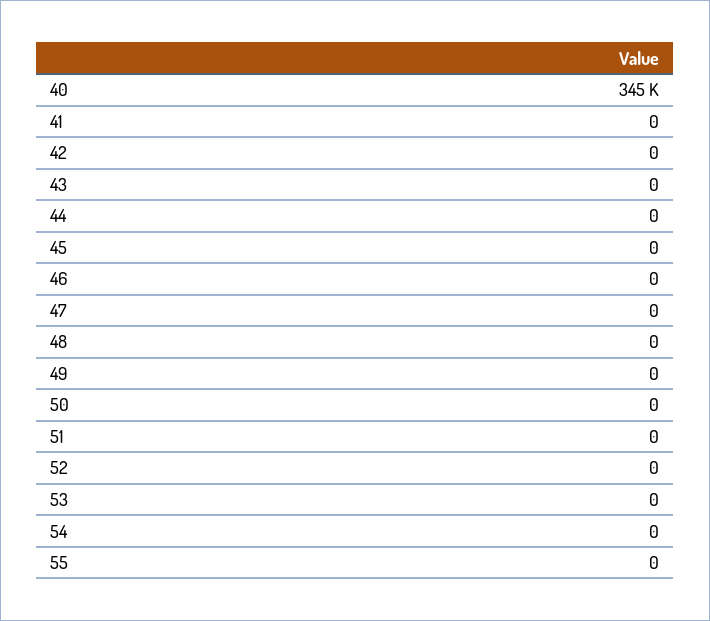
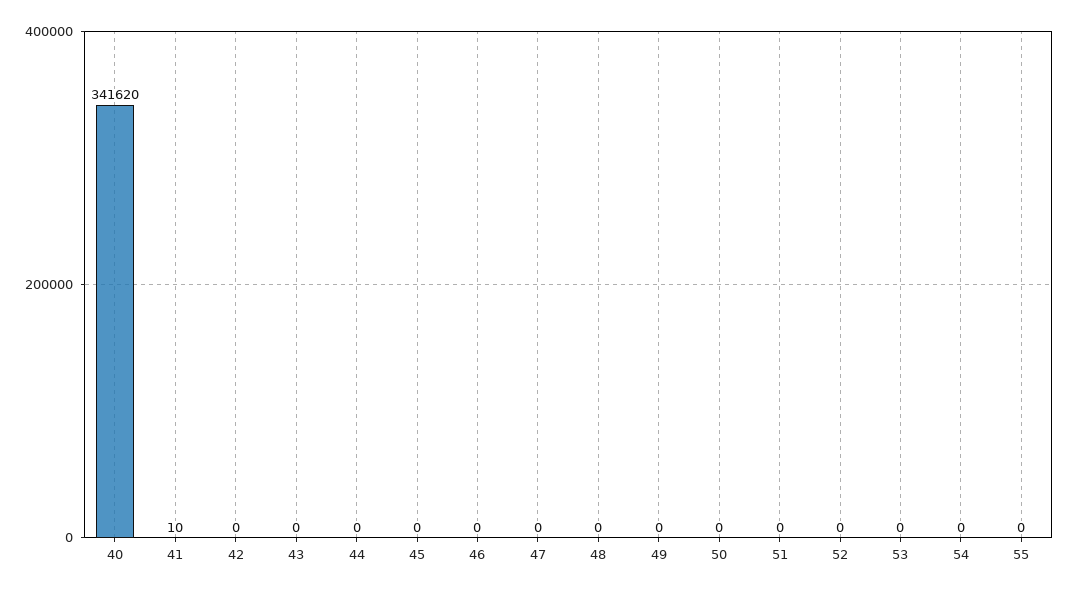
  {
-   "40": 345000,
+   "40": 341620,
-   "41": 0,
+   "41": 10,
    "42": 0,
    "43": 0,
    "44": 0,
    "45": 0,
    "46": 0,
    "47": 0,
    "48": 0,
    "49": 0,
    "50": 0,
    "51": 0,
    "52": 0,
    "53": 0,
    "54": 0,
    "55": 0
  }

